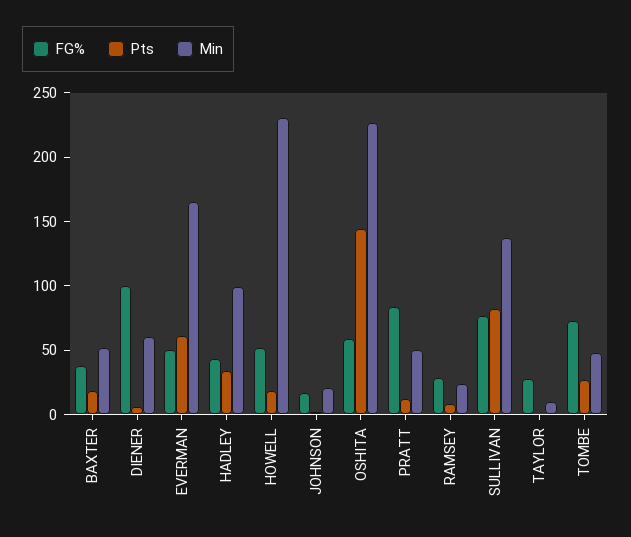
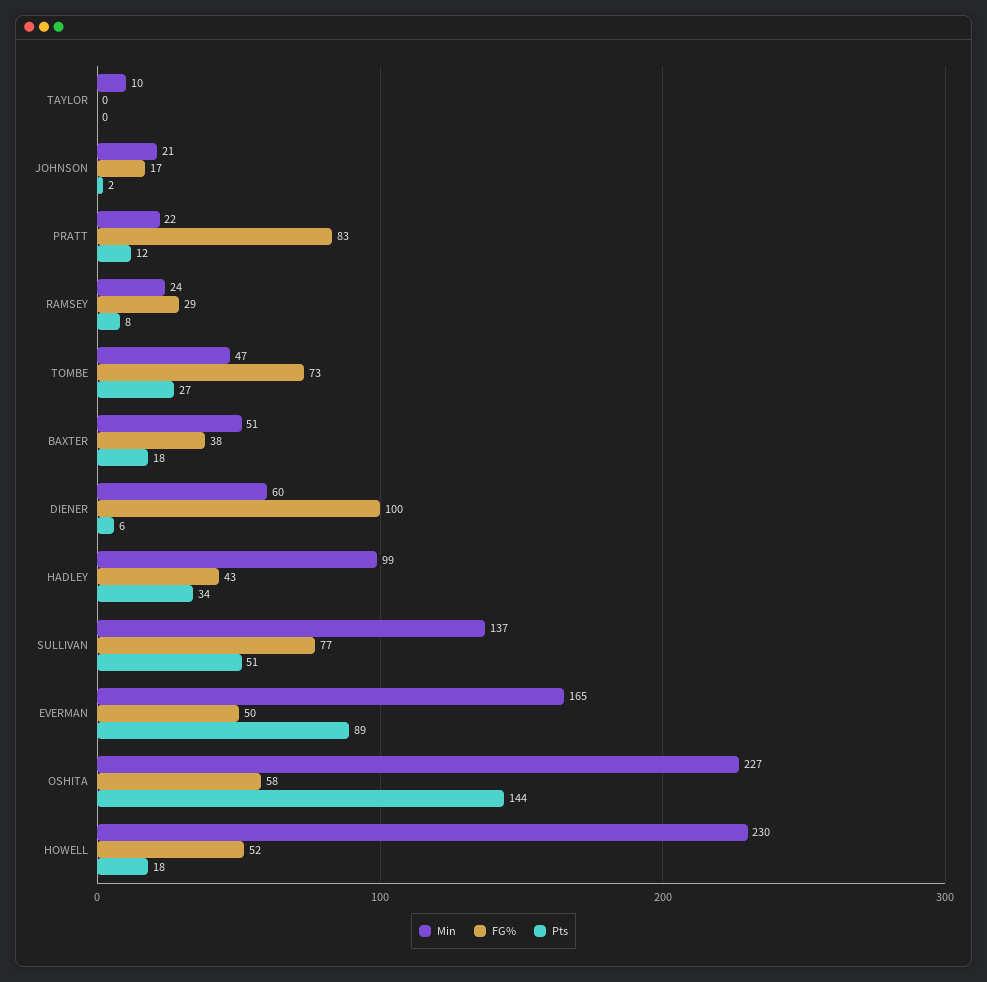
  {
    "FG%": {
      "BAXTER": 38,
      "DIENER": 100,
      "EVERMAN": 50,
      "HADLEY": 43,
      "HOWELL": 52,
      "JOHNSON": 17,
      "OSHITA": 58,
      "PRATT": 83,
      "RAMSEY": 29,
      "SULLIVAN": 77,
-     "TAYLOR": 30,
+     "TAYLOR": 0,
      "TOMBE": 73
    },
    "Pts": {
      "BAXTER": 18,
      "DIENER": 6,
-     "EVERMAN": 60,
+     "EVERMAN": 89,
      "HADLEY": 34,
      "HOWELL": 18,
      "JOHNSON": 2,
      "OSHITA": 144,
      "PRATT": 12,
      "RAMSEY": 8,
-     "SULLIVAN": 80,
+     "SULLIVAN": 51,
      "TAYLOR": 0,
      "TOMBE": 27
    },
    "Min": {
      "BAXTER": 51,
      "DIENER": 60,
      "EVERMAN": 165,
      "HADLEY": 99,
      "HOWELL": 230,
      "JOHNSON": 21,
      "OSHITA": 227,
-     "PRATT": 50,
+     "PRATT": 22,
      "RAMSEY": 24,
      "SULLIVAN": 137,
      "TAYLOR": 10,
      "TOMBE": 47
    }
  }

